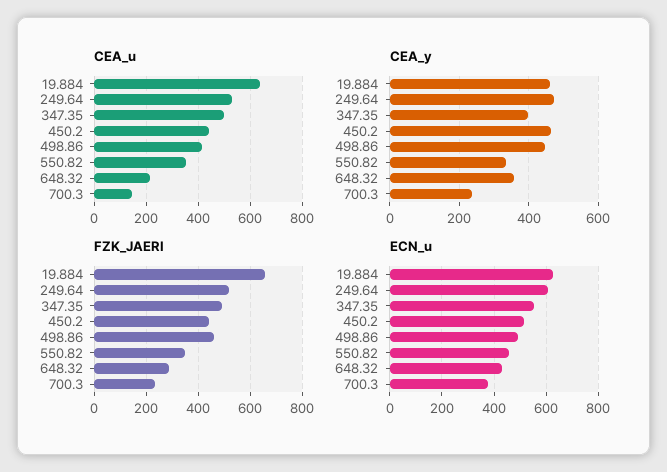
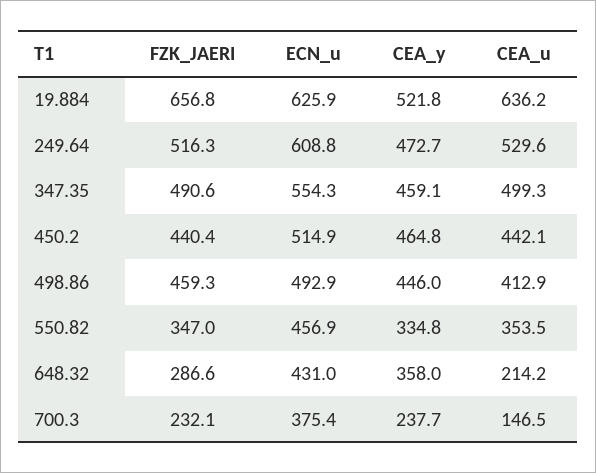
  {
    "CEA_u": {
      "19.884": 636.2,
      "249.64": 529.6,
      "347.35": 499.3,
      "450.2": 442.1,
      "498.86": 412.9,
      "550.82": 353.5,
      "648.32": 214.2,
      "700.3": 146.5
    },
    "CEA_y": {
-     "19.884": 460,
+     "19.884": 521.8,
      "249.64": 472.7,
-     "347.35": 400,
+     "347.35": 459.1,
      "450.2": 464.8,
      "498.86": 446,
      "550.82": 334.8,
      "648.32": 358,
      "700.3": 237.7
    },
    "FZK_JAERI": {
      "19.884": 656.8,
      "249.64": 516.3,
      "347.35": 490.6,
      "450.2": 440.4,
      "498.86": 459.3,
      "550.82": 347,
      "648.32": 286.6,
      "700.3": 232.1
    },
    "ECN_u": {
      "19.884": 625.9,
      "249.64": 608.8,
      "347.35": 554.3,
      "450.2": 514.9,
      "498.86": 492.9,
      "550.82": 456.9,
      "648.32": 431,
      "700.3": 375.4
    }
  }

